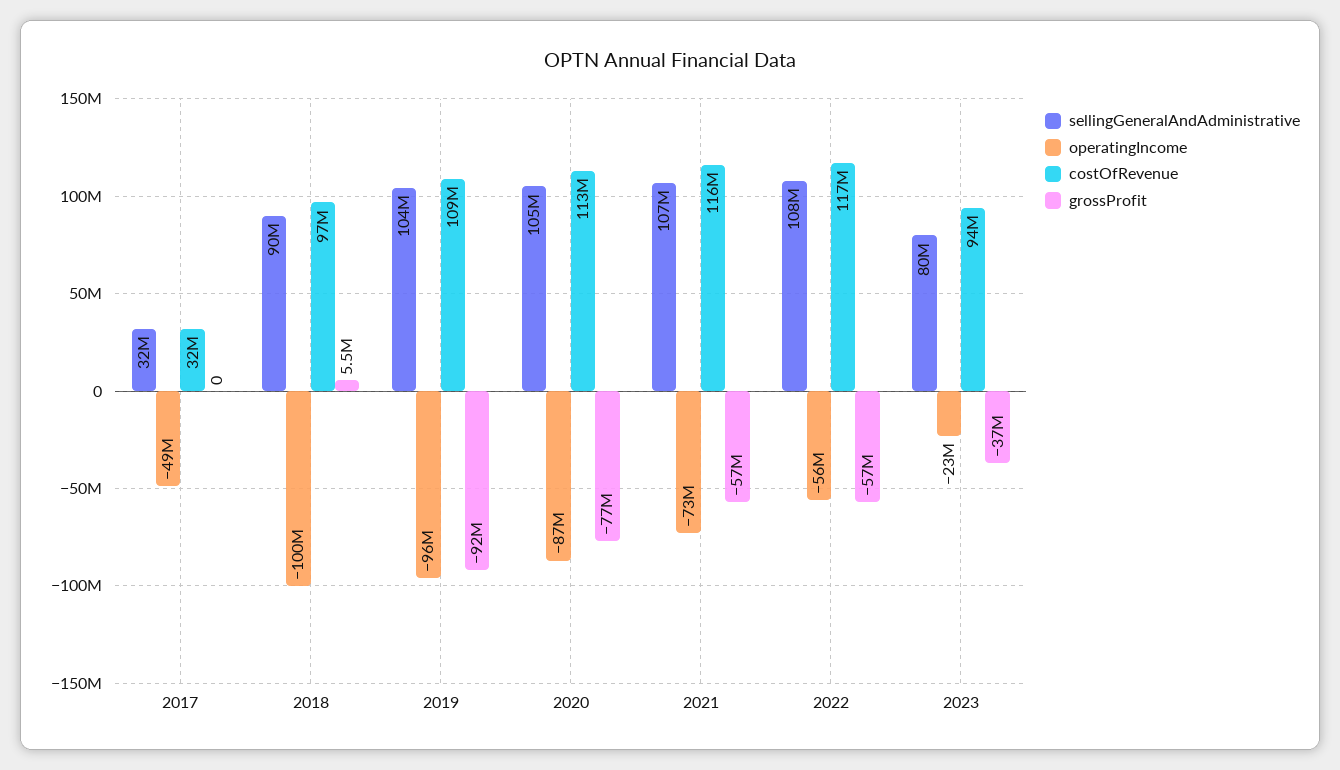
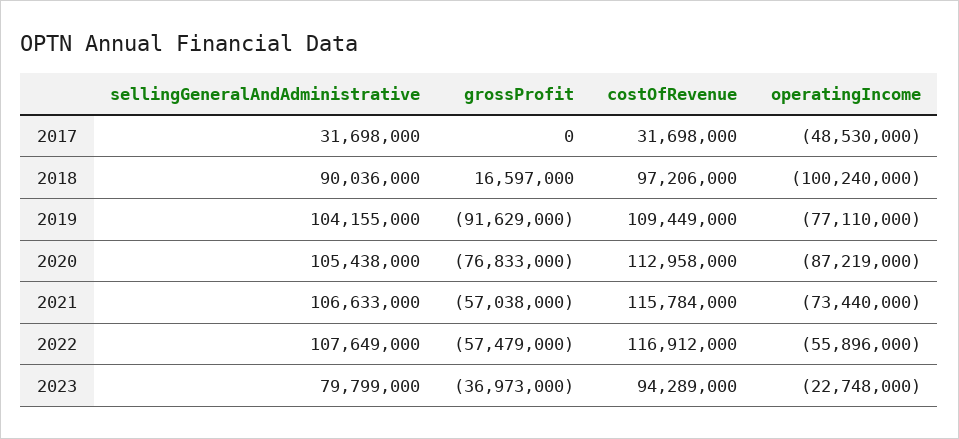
  {
    "sellingGeneralAndAdministrative": {
      "2017": 31698000,
      "2018": 90036000,
      "2019": 104155000,
      "2020": 105438000,
      "2021": 106633000,
      "2022": 107649000,
      "2023": 79799000
    },
    "operatingIncome": {
      "2017": -48530000,
      "2018": -100240000,
-     "2019": -96000000,
+     "2019": -77110000,
      "2020": -87219000,
      "2021": -73440000,
      "2022": -55896000,
      "2023": -22748000
    },
    "costOfRevenue": {
      "2017": 31698000,
      "2018": 97206000,
      "2019": 109449000,
      "2020": 112958000,
      "2021": 115784000,
      "2022": 116912000,
      "2023": 94289000
    },
    "grossProfit": {
      "2017": 0,
-     "2018": 5500000,
+     "2018": 16597000,
      "2019": -91629000,
      "2020": -76833000,
      "2021": -57038000,
      "2022": -57479000,
      "2023": -36973000
    }
  }

